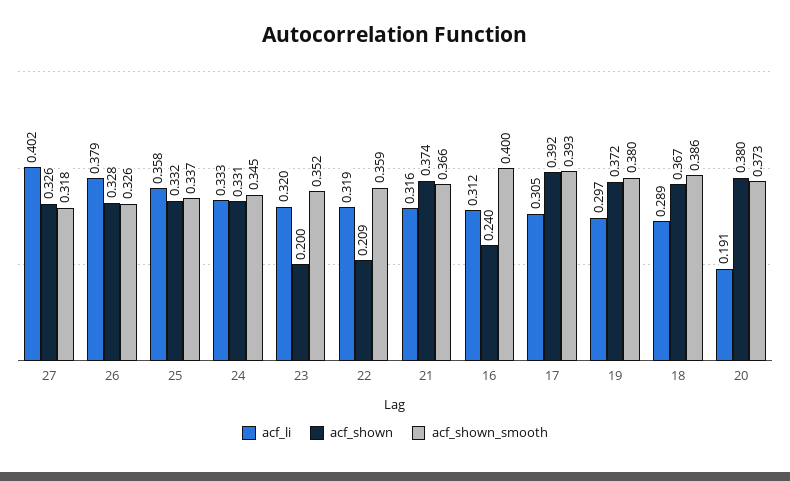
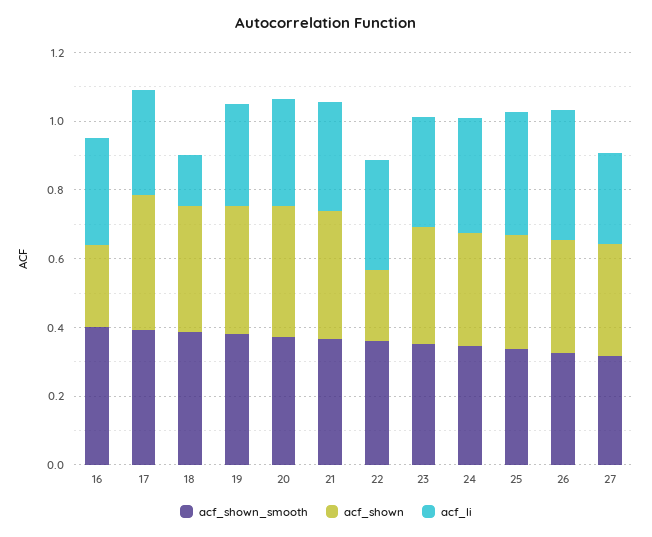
  {
    "acf_li": {
-     "27": 0.402,
+     "27": 0.25,
      "26": 0.379,
      "25": 0.358,
      "24": 0.333,
      "23": 0.32,
      "22": 0.319,
      "21": 0.316,
      "16": 0.312,
      "17": 0.305,
      "19": 0.297,
-     "18": 0.289,
+     "18": 0.15,
-     "20": 0.191
+     "20": 0.3
    },
    "acf_shown": {
      "27": 0.326,
      "26": 0.328,
      "25": 0.332,
      "24": 0.331,
-     "23": 0.2,
+     "23": 0.35,
      "22": 0.209,
      "21": 0.374,
      "16": 0.24,
      "17": 0.392,
      "19": 0.372,
      "18": 0.367,
      "20": 0.38
    },
    "acf_shown_smooth": {
      "27": 0.318,
      "26": 0.326,
      "25": 0.337,
      "24": 0.345,
      "23": 0.352,
      "22": 0.359,
      "21": 0.366,
      "16": 0.4,
      "17": 0.393,
      "19": 0.38,
      "18": 0.386,
      "20": 0.373
    }
  }

